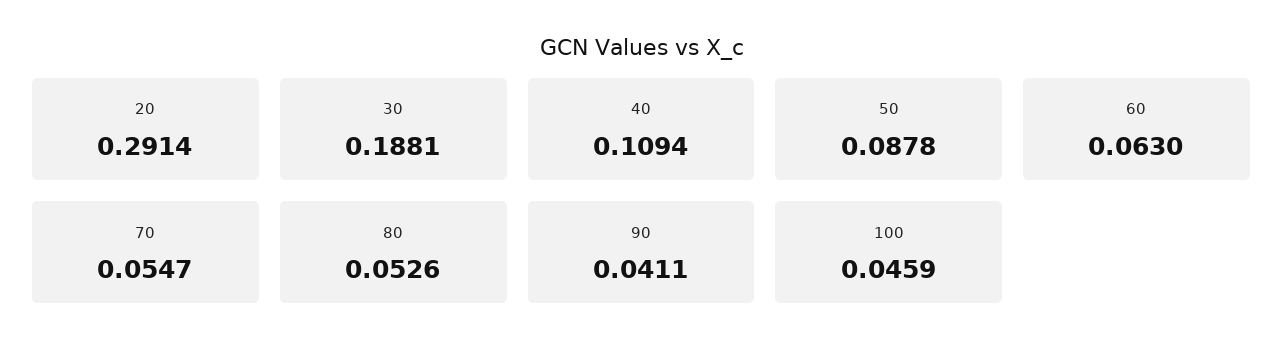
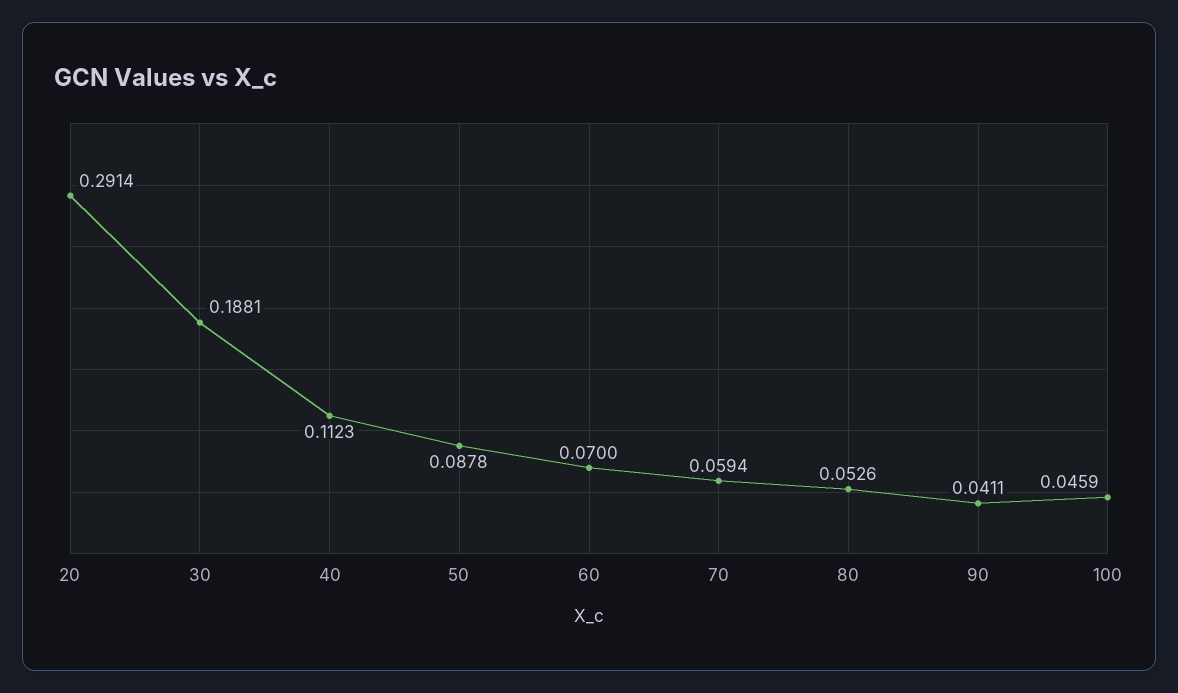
  {
    "20": 0.2914,
    "30": 0.1881,
-   "40": 0.1094,
+   "40": 0.1123,
    "50": 0.0878,
-   "60": 0.063,
+   "60": 0.07,
-   "70": 0.0547,
+   "70": 0.0594,
    "80": 0.0526,
    "90": 0.0411,
    "100": 0.0459
  }

